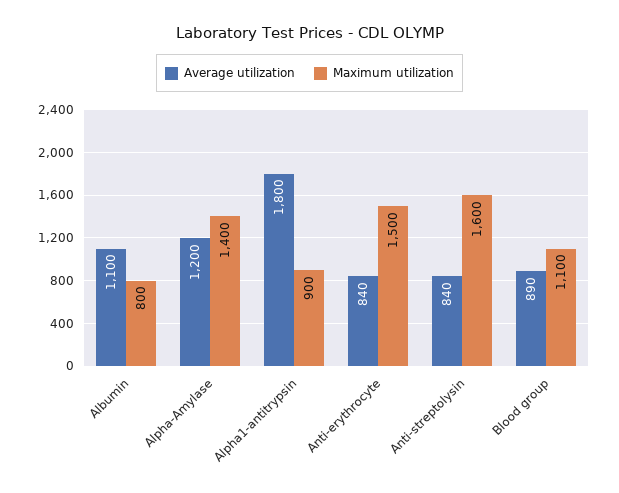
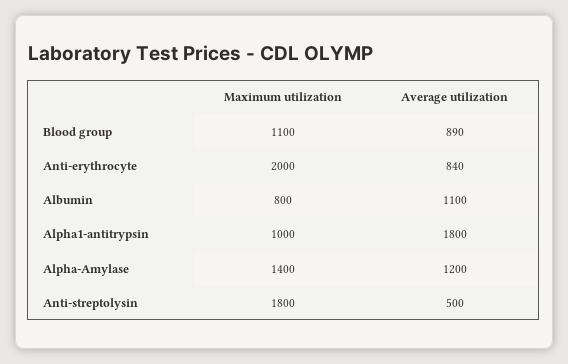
  {
    "Average utilization": {
      "Albumin": 1100,
      "Alpha-Amylase": 1200,
      "Alpha1-antitrypsin": 1800,
      "Anti-erythrocyte": 840,
-     "Anti-streptolysin": 840,
+     "Anti-streptolysin": 500,
      "Blood group": 890
    },
    "Maximum utilization": {
      "Albumin": 800,
      "Alpha-Amylase": 1400,
-     "Alpha1-antitrypsin": 900,
+     "Alpha1-antitrypsin": 1000,
-     "Anti-erythrocyte": 1500,
+     "Anti-erythrocyte": 2000,
-     "Anti-streptolysin": 1600,
+     "Anti-streptolysin": 1800,
      "Blood group": 1100
    }
  }

